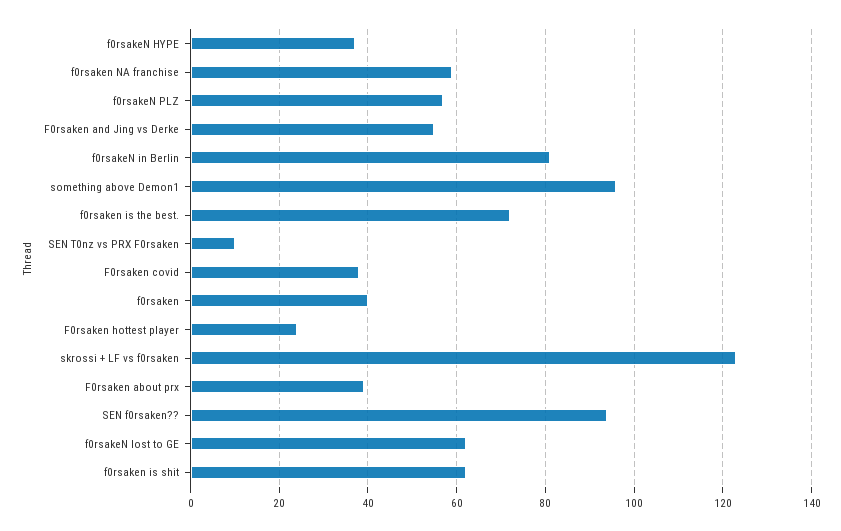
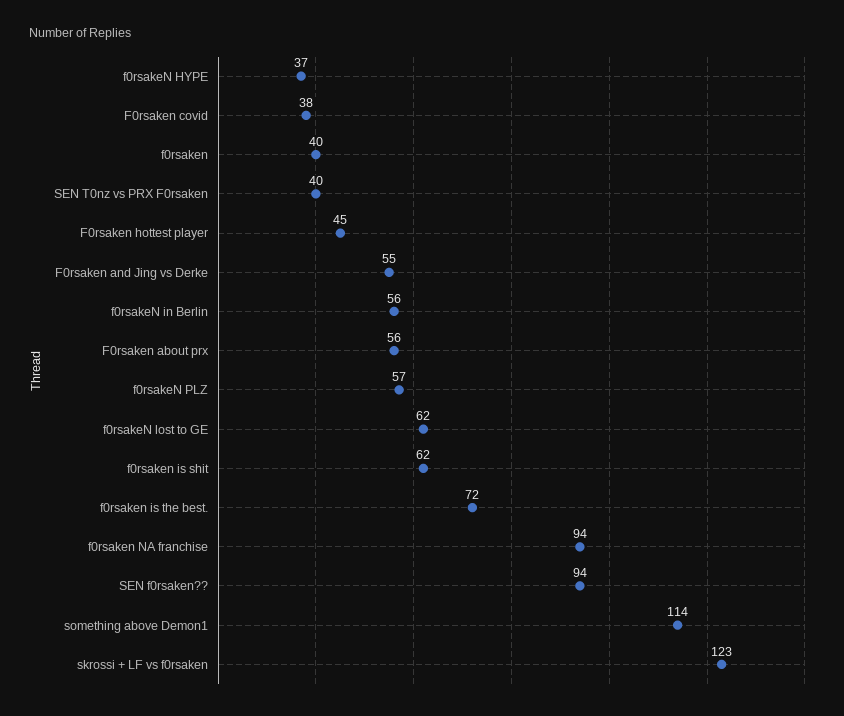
  {
    "f0rsakeN HYPE": 37,
-   "f0rsaken NA franchise": 60,
+   "f0rsaken NA franchise": 94,
    "f0rsakeN PLZ": 57,
    "F0rsaken and Jing vs Derke": 55,
-   "f0rsakeN in Berlin": 80,
+   "f0rsakeN in Berlin": 56,
-   "something above Demon1": 95,
+   "something above Demon1": 114,
    "f0rsaken is the best.": 72,
-   "SEN T0nz vs PRX F0rsaken": 10,
+   "SEN T0nz vs PRX F0rsaken": 40,
    "F0rsaken covid": 38,
    "f0rsaken": 40,
-   "F0rsaken hottest player": 25,
+   "F0rsaken hottest player": 45,
    "skrossi + LF vs f0rsaken": 123,
-   "F0rsaken about prx": 40,
+   "F0rsaken about prx": 56,
    "SEN f0rsaken??": 94,
    "f0rsakeN lost to GE": 62,
    "f0rsaken is shit": 62
  }

